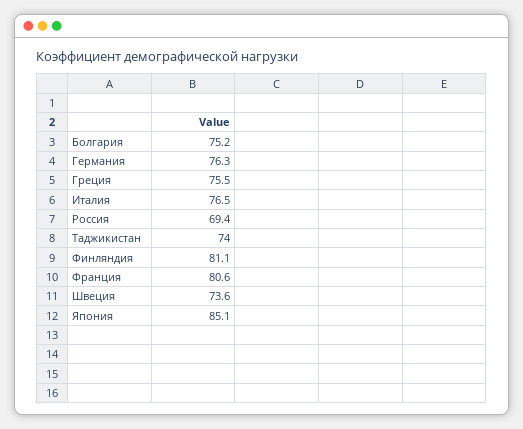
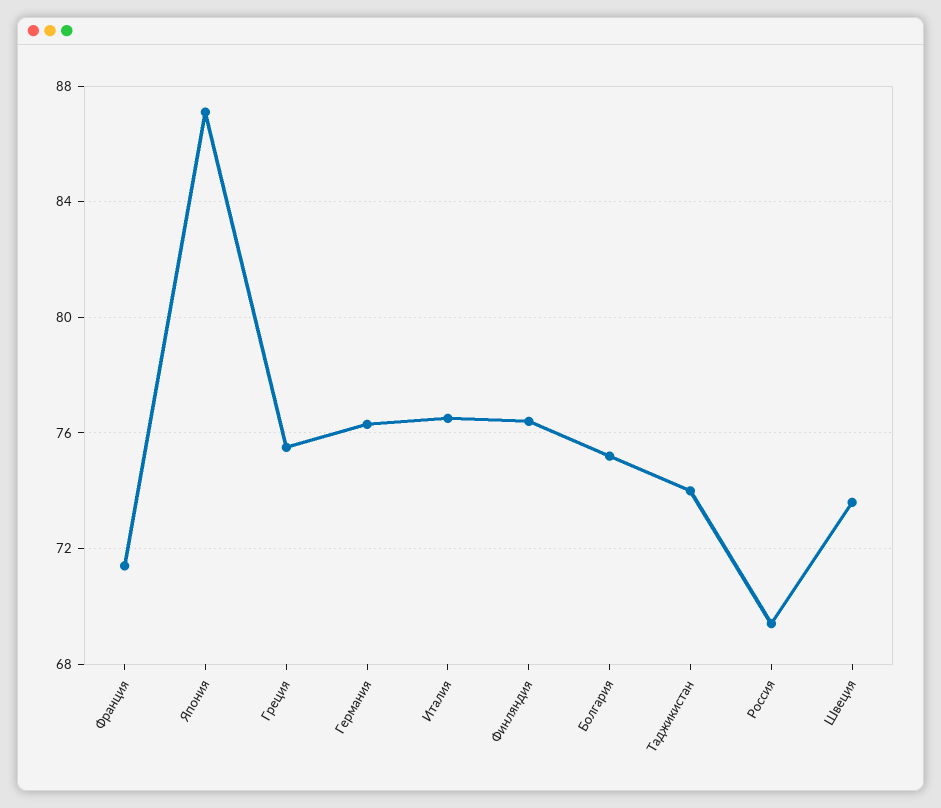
  {
    "Болгария": 75.2,
    "Германия": 76.3,
    "Греция": 75.5,
    "Италия": 76.5,
    "Россия": 69.4,
    "Таджикистан": 74,
-   "Финляндия": 81.1,
+   "Финляндия": 76.5,
-   "Франция": 80.6,
+   "Франция": 71.5,
    "Швеция": 73.6,
-   "Япония": 85.1
+   "Япония": 87
  }

